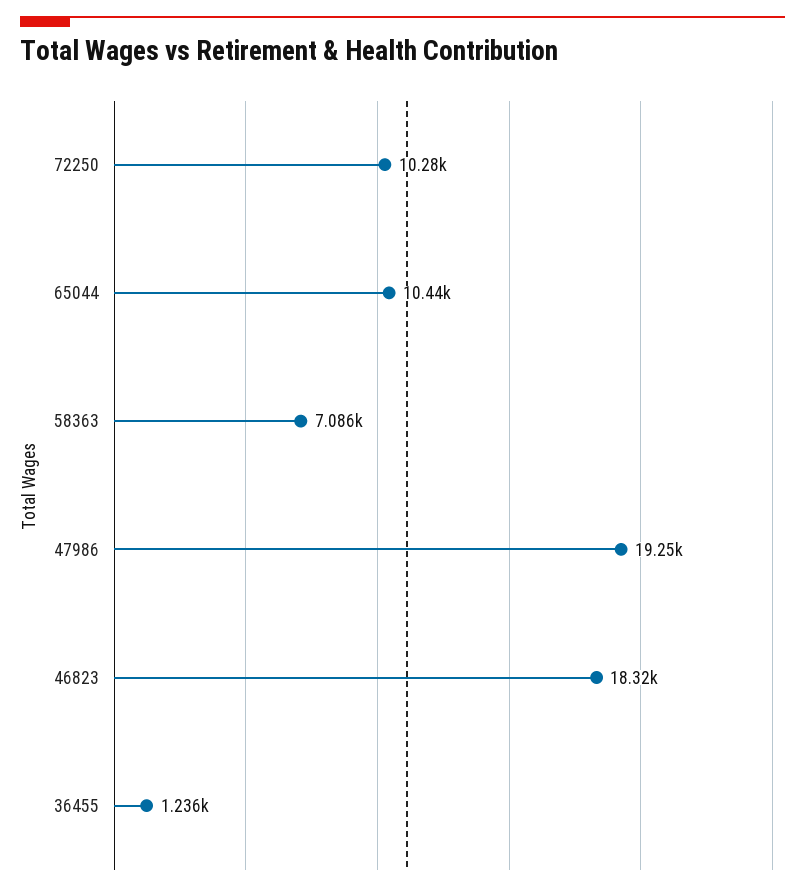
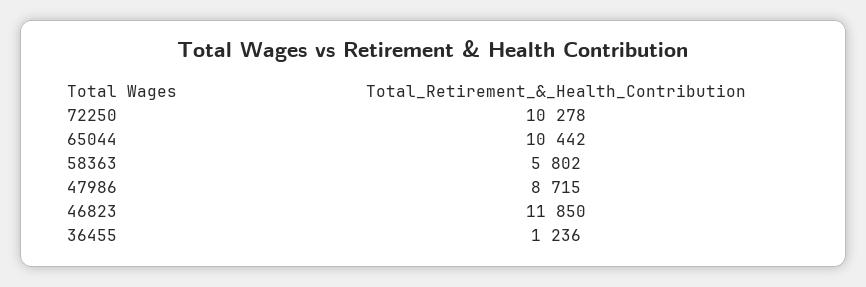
  {
    "72250": 10278,
    "65044": 10442,
-   "58363": 7086,
+   "58363": 5802,
-   "47986": 19250,
+   "47986": 8715,
-   "46823": 18320,
+   "46823": 11850,
    "36455": 1236
  }

